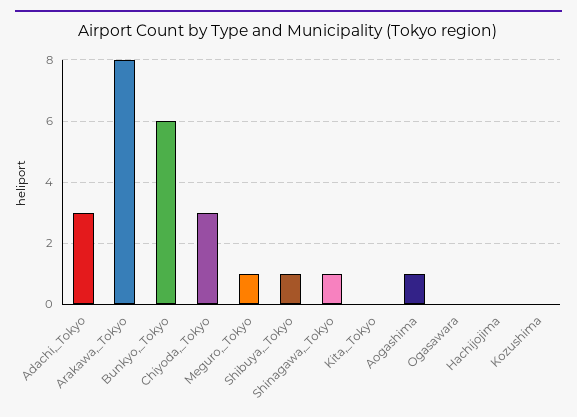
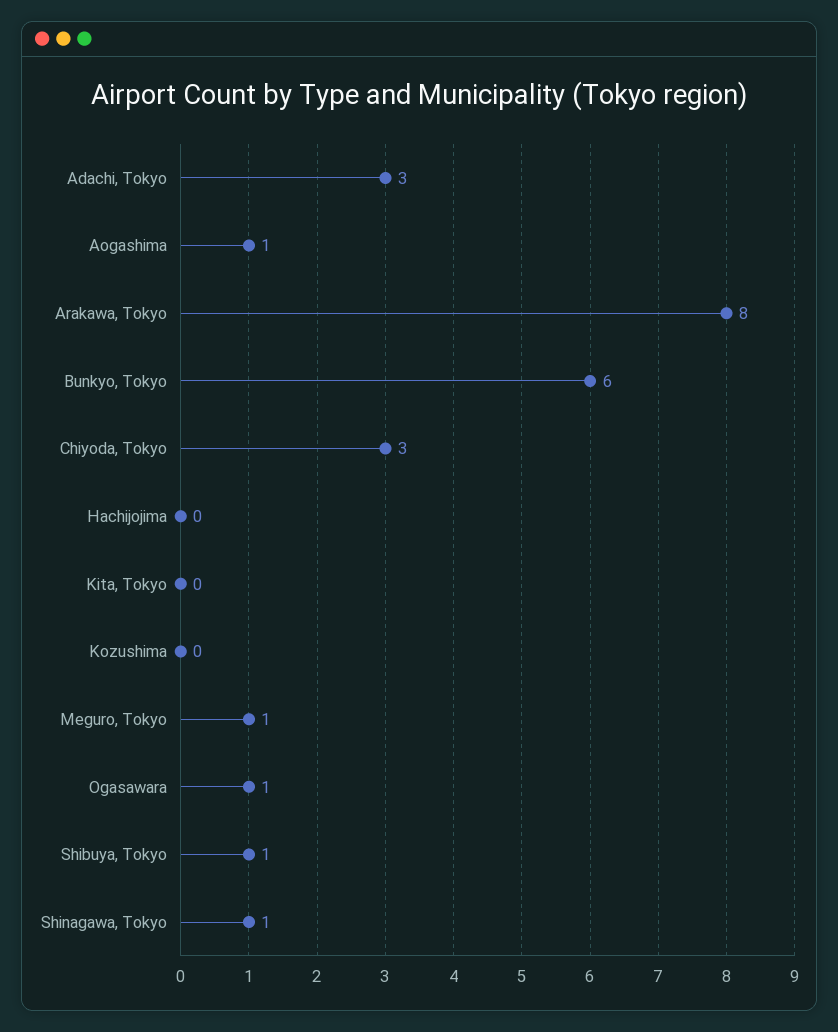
  {
    "Adachi,_Tokyo": 3,
    "Arakawa,_Tokyo": 8,
    "Bunkyo,_Tokyo": 6,
    "Chiyoda,_Tokyo": 3,
    "Meguro,_Tokyo": 1,
    "Shibuya,_Tokyo": 1,
    "Shinagawa,_Tokyo": 1,
    "Kita,_Tokyo": 0,
    "Aogashima": 1,
-   "Ogasawara": 0,
+   "Ogasawara": 1,
    "Hachijojima": 0,
    "Kozushima": 0
  }

